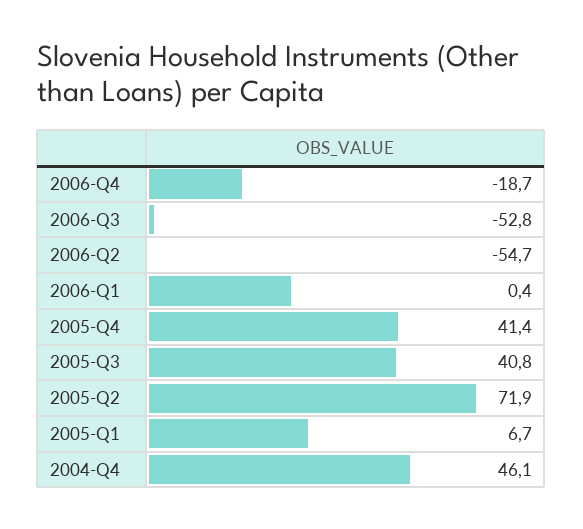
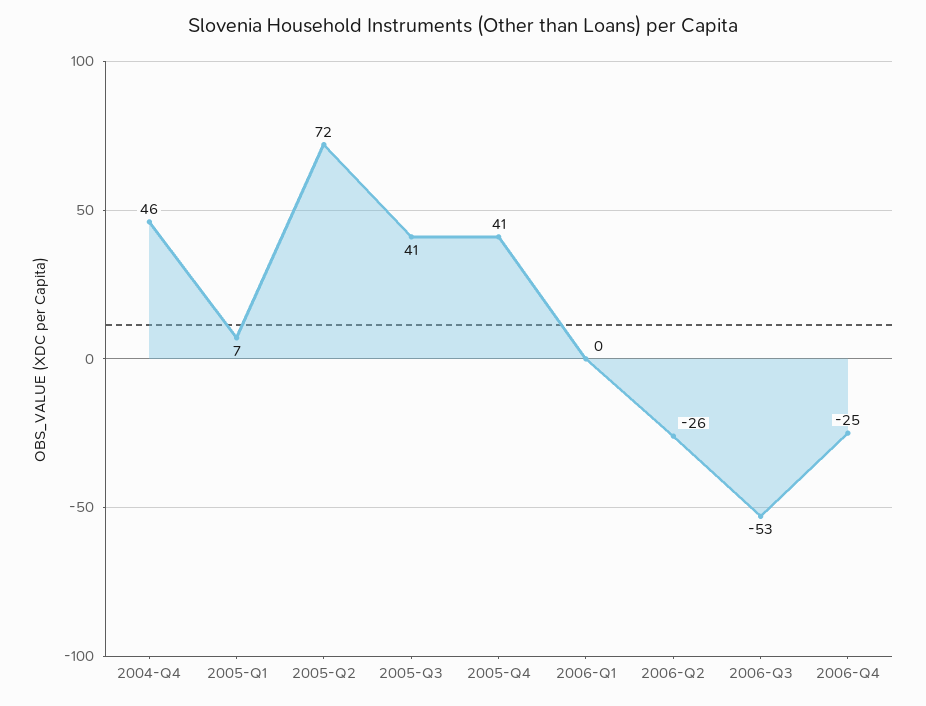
  {
-   "2006-Q4": -18.7,
+   "2006-Q4": -25,
    "2006-Q3": -52.8,
-   "2006-Q2": -54.7,
+   "2006-Q2": -26,
    "2006-Q1": 0.4,
    "2005-Q4": 41.4,
    "2005-Q3": 40.8,
    "2005-Q2": 71.9,
    "2005-Q1": 6.7,
    "2004-Q4": 46.1
  }

